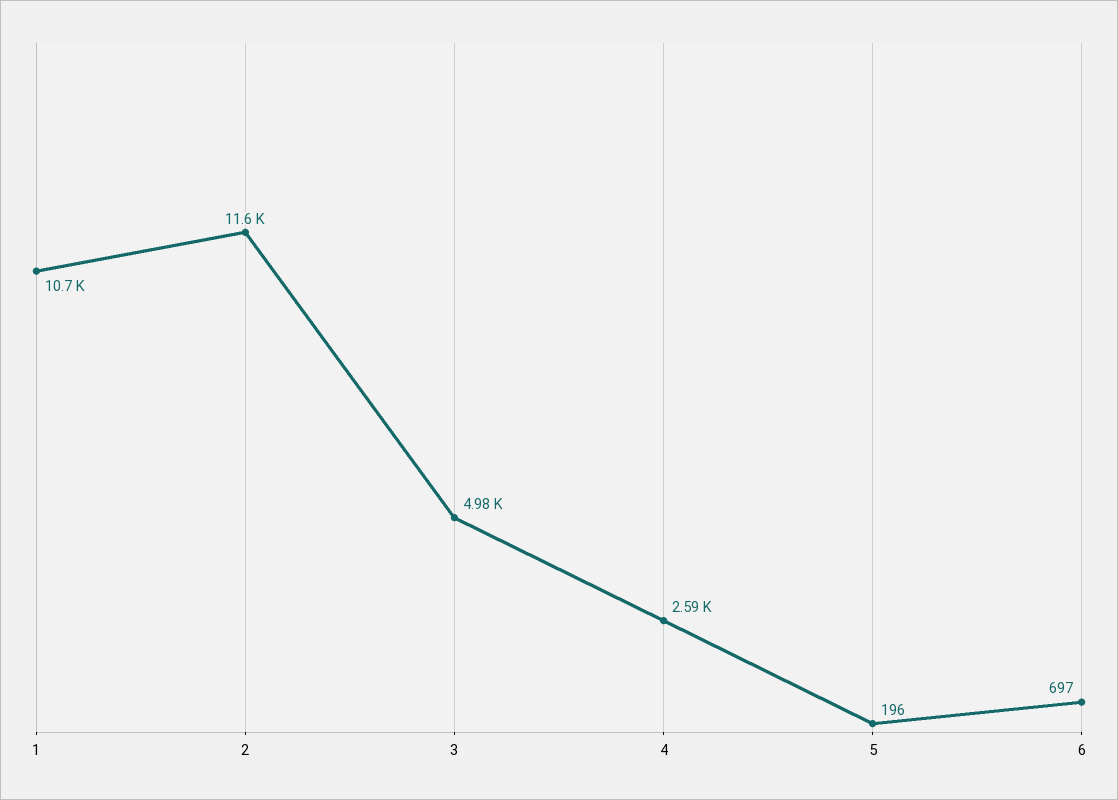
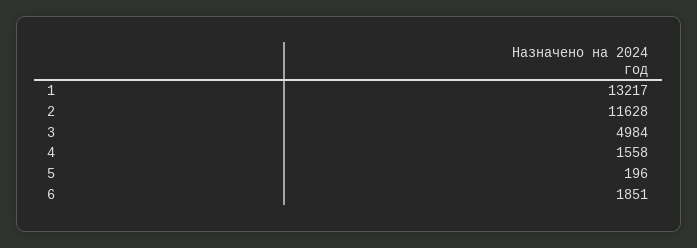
  {
-   "1": 10700,
+   "1": 13217,
    "2": 11628,
    "3": 4984,
-   "4": 2590,
+   "4": 1558,
    "5": 196,
-   "6": 697
+   "6": 1851
  }

